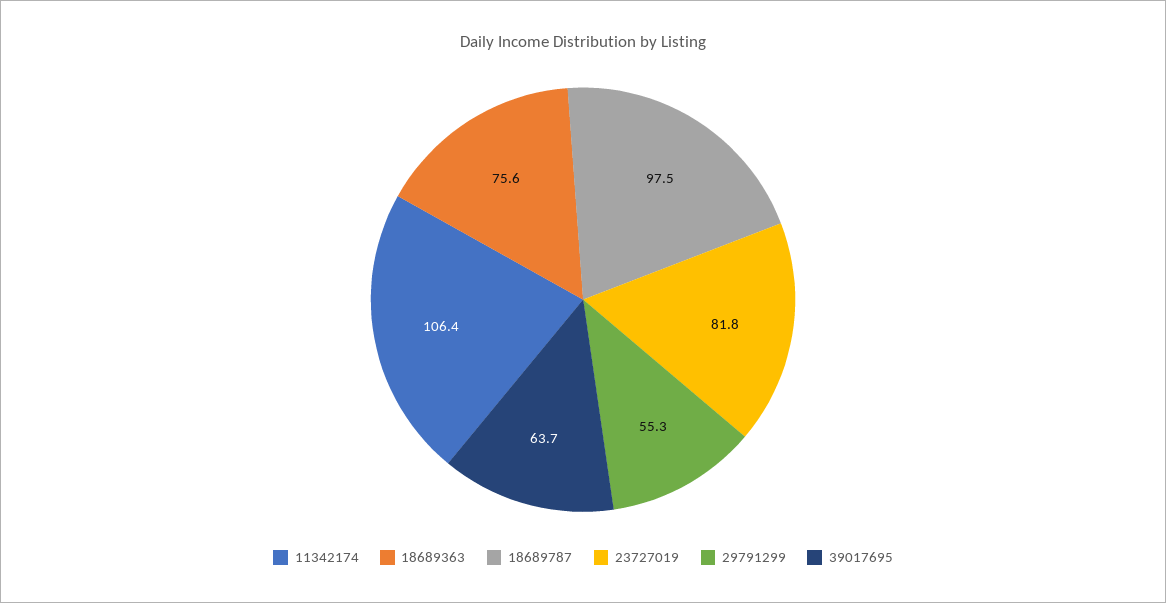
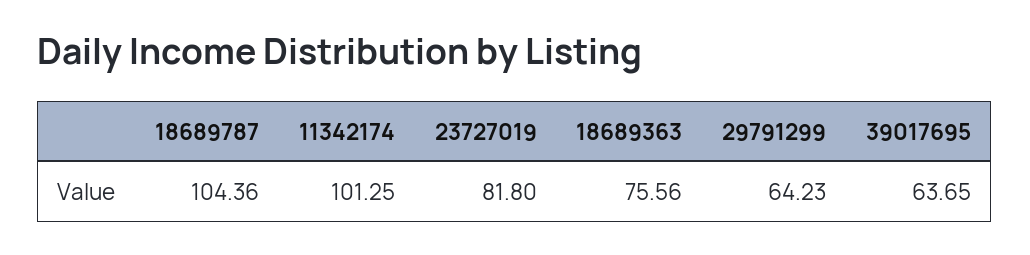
  {
-   "11342174": 106.4,
+   "11342174": 101.25,
    "18689363": 75.56,
-   "18689787": 97.5,
+   "18689787": 104.36,
    "23727019": 81.8,
-   "29791299": 55.3,
+   "29791299": 64.23,
    "39017695": 63.65
  }

